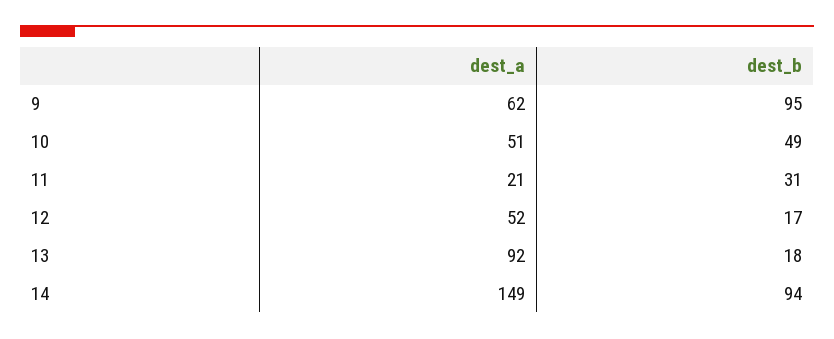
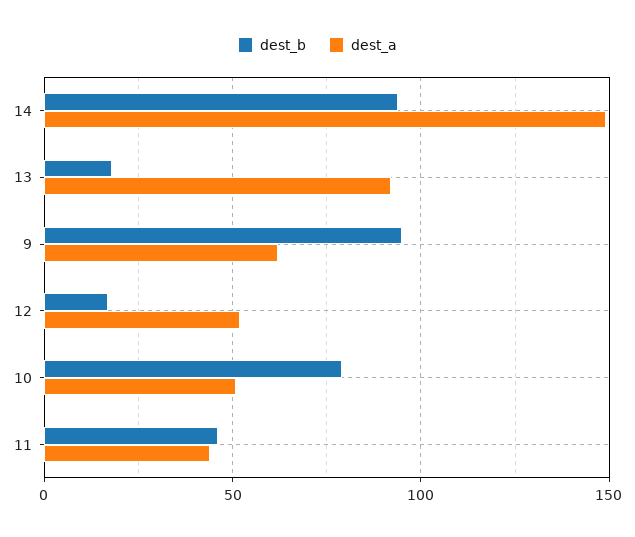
  {
    "dest_a": {
      "9": 62,
      "10": 51,
-     "11": 21,
+     "11": 45,
      "12": 52,
      "13": 92,
      "14": 149
    },
    "dest_b": {
      "9": 95,
-     "10": 49,
+     "10": 80,
-     "11": 31,
+     "11": 45,
      "12": 17,
      "13": 18,
      "14": 94
    }
  }

